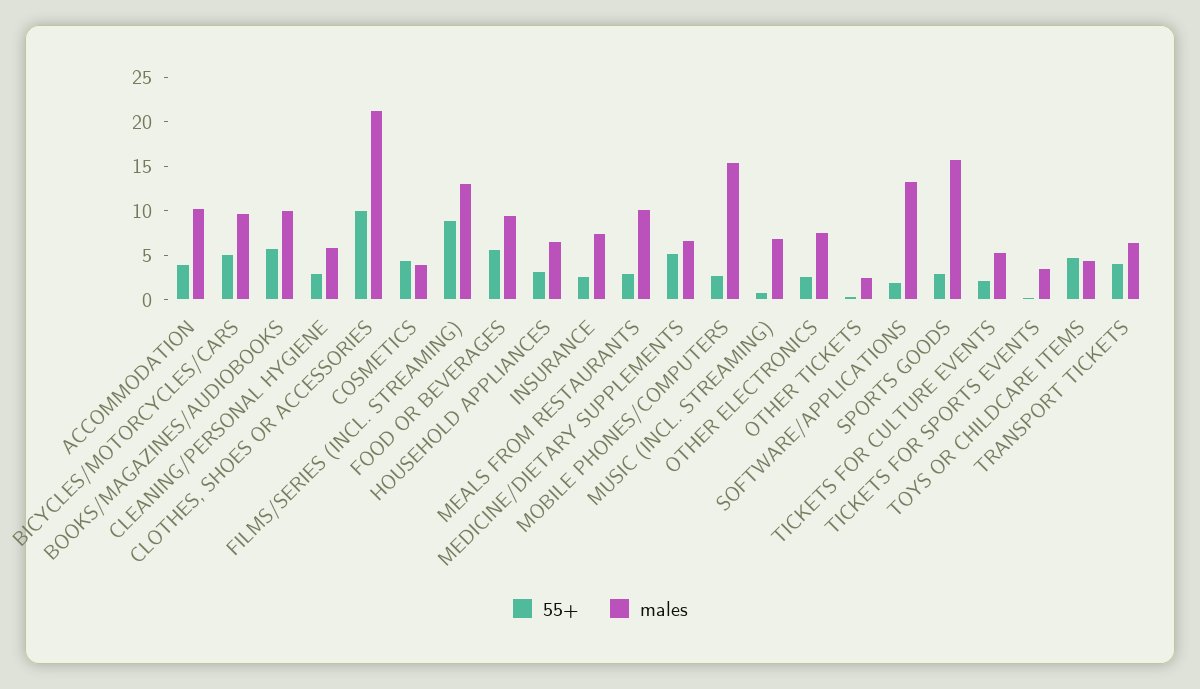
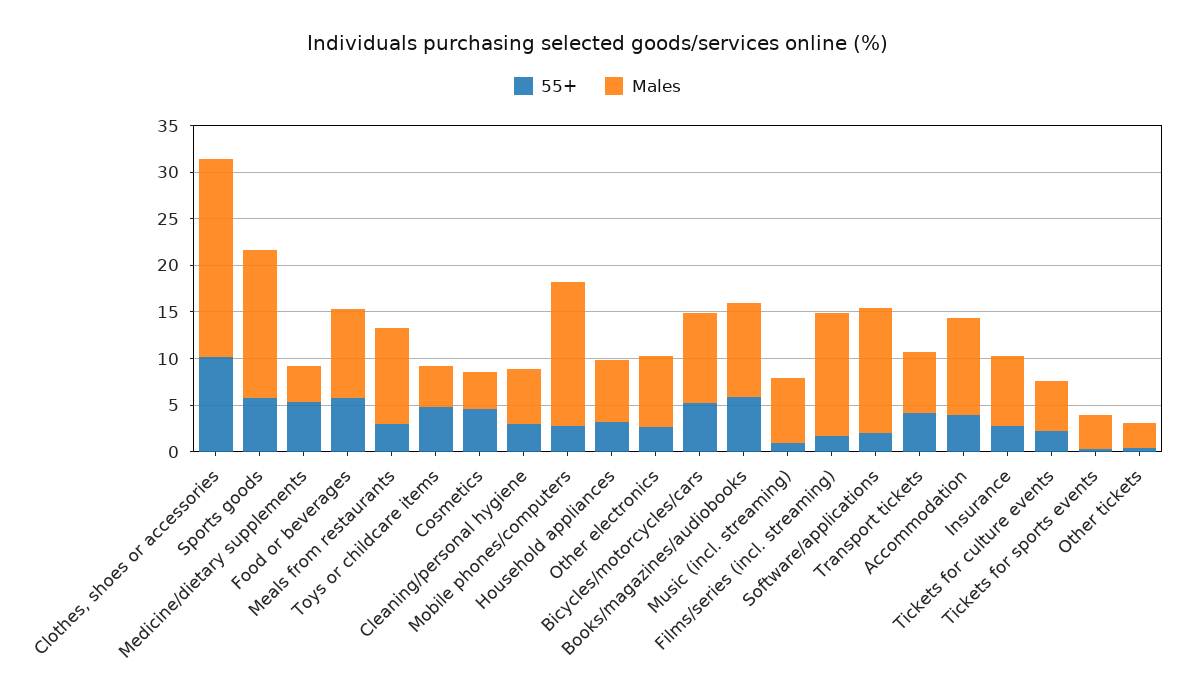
  {
    "55+": {
      "ACCOMMODATION": 4,
      "BICYCLES/MOTORCYCLES/CARS": 5,
      "BOOKS/MAGAZINES/AUDIOBOOKS": 6,
      "CLEANING/PERSONAL HYGIENE": 3,
      "CLOTHES, SHOES OR ACCESSORIES": 10,
      "COSMETICS": 5,
-     "FILMS/SERIES (INCL. STREAMING)": 9,
+     "FILMS/SERIES (INCL. STREAMING)": 2,
      "FOOD OR BEVERAGES": 6,
      "HOUSEHOLD APPLIANCES": 3,
      "INSURANCE": 3,
      "MEALS FROM RESTAURANTS": 3,
      "MEDICINE/DIETARY SUPPLEMENTS": 5,
      "MOBILE PHONES/COMPUTERS": 3,
      "MUSIC (INCL. STREAMING)": 1,
      "OTHER ELECTRONICS": 3,
      "OTHER TICKETS": 0,
      "SOFTWARE/APPLICATIONS": 2,
-     "SPORTS GOODS": 3,
+     "SPORTS GOODS": 6,
      "TICKETS FOR CULTURE EVENTS": 2,
      "TICKETS FOR SPORTS EVENTS": 0,
      "TOYS OR CHILDCARE ITEMS": 5,
      "TRANSPORT TICKETS": 4
    },
    "males": {
      "ACCOMMODATION": 10,
      "BICYCLES/MOTORCYCLES/CARS": 10,
      "BOOKS/MAGAZINES/AUDIOBOOKS": 10,
      "CLEANING/PERSONAL HYGIENE": 6,
      "CLOTHES, SHOES OR ACCESSORIES": 21,
      "COSMETICS": 4,
      "FILMS/SERIES (INCL. STREAMING)": 13,
      "FOOD OR BEVERAGES": 10,
      "HOUSEHOLD APPLIANCES": 7,
      "INSURANCE": 8,
      "MEALS FROM RESTAURANTS": 10,
-     "MEDICINE/DIETARY SUPPLEMENTS": 7,
+     "MEDICINE/DIETARY SUPPLEMENTS": 4,
      "MOBILE PHONES/COMPUTERS": 15,
      "MUSIC (INCL. STREAMING)": 7,
      "OTHER ELECTRONICS": 8,
      "OTHER TICKETS": 3,
      "SOFTWARE/APPLICATIONS": 13,
      "SPORTS GOODS": 16,
      "TICKETS FOR CULTURE EVENTS": 5,
      "TICKETS FOR SPORTS EVENTS": 4,
      "TOYS OR CHILDCARE ITEMS": 4,
      "TRANSPORT TICKETS": 6
    }
  }

